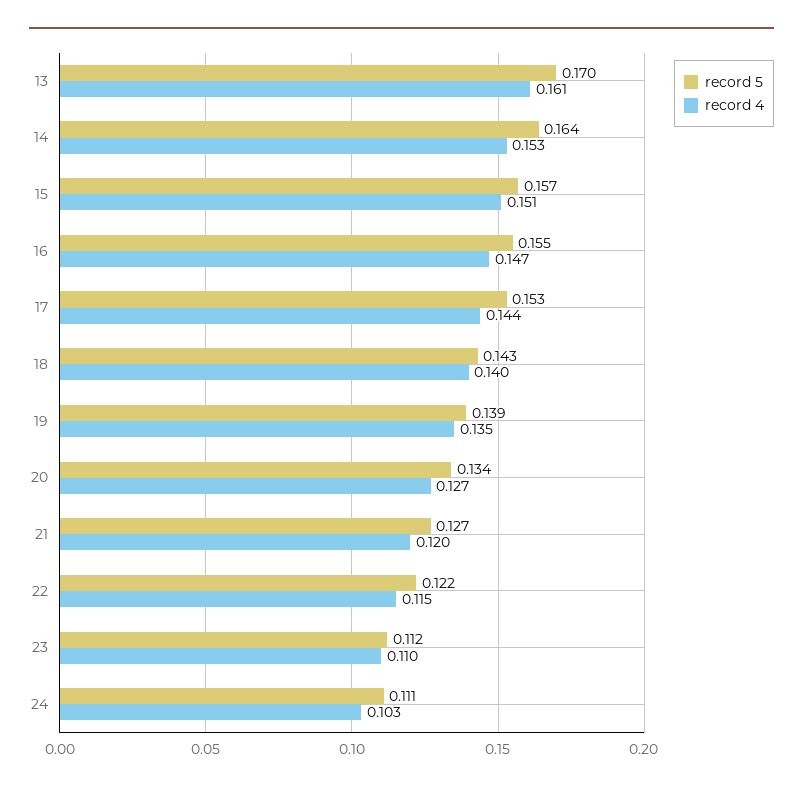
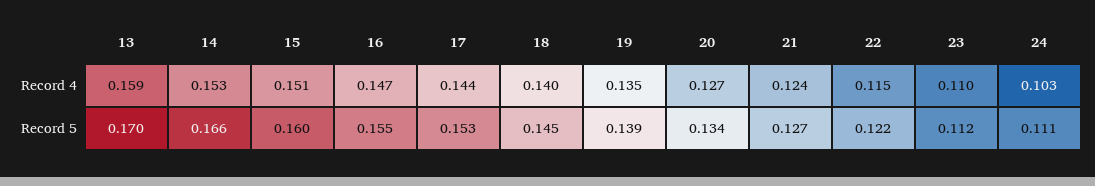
  {
    "record 5": {
      "13": 0.17,
-     "14": 0.164,
+     "14": 0.166,
-     "15": 0.157,
+     "15": 0.16,
      "16": 0.155,
      "17": 0.153,
-     "18": 0.143,
+     "18": 0.145,
      "19": 0.139,
      "20": 0.134,
      "21": 0.127,
      "22": 0.122,
      "23": 0.112,
      "24": 0.111
    },
    "record 4": {
-     "13": 0.161,
+     "13": 0.159,
      "14": 0.153,
      "15": 0.151,
      "16": 0.147,
      "17": 0.144,
      "18": 0.14,
      "19": 0.135,
      "20": 0.127,
-     "21": 0.12,
+     "21": 0.124,
      "22": 0.115,
      "23": 0.11,
      "24": 0.103
    }
  }

